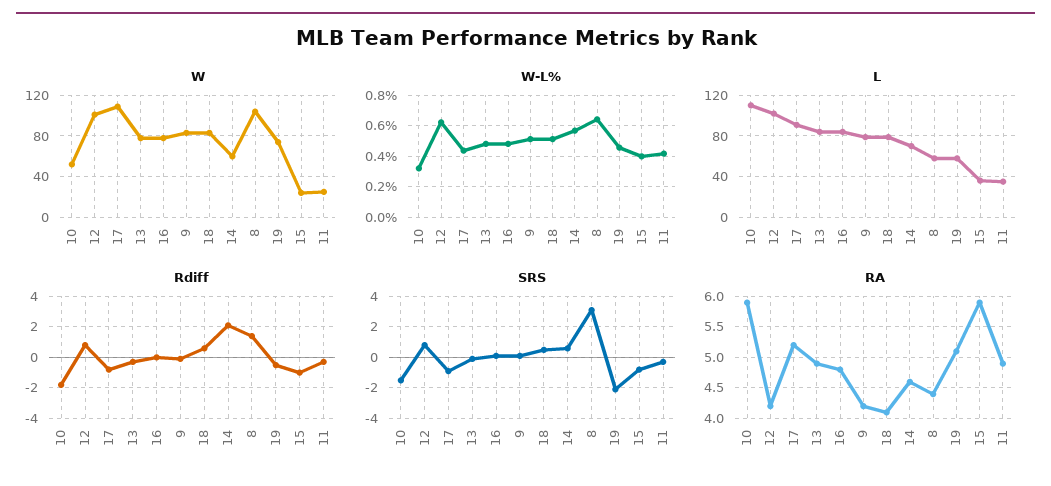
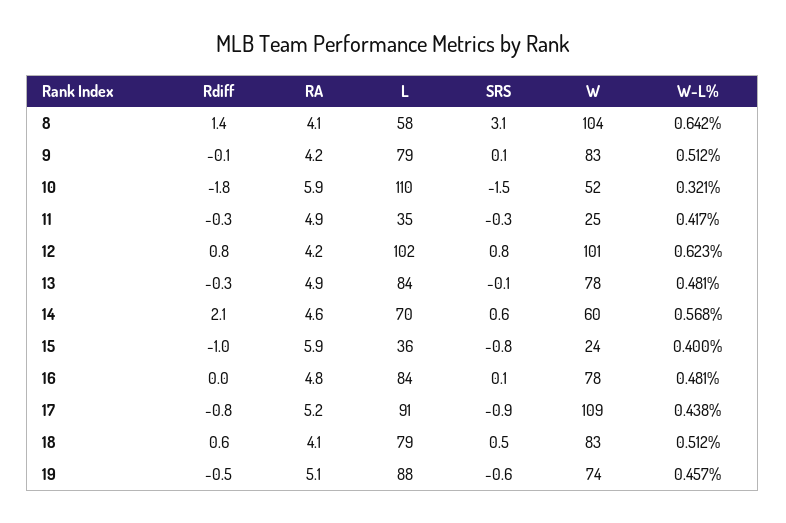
  {
    "W": {
      "10": 52,
      "12": 101,
      "17": 109,
      "13": 78,
      "16": 78,
      "9": 83,
      "18": 83,
      "14": 60,
      "8": 104,
      "19": 74,
      "15": 24,
      "11": 25
    },
    "W-L%": {
      "10": 0.321,
      "12": 0.623,
      "17": 0.438,
      "13": 0.481,
      "16": 0.481,
      "9": 0.512,
      "18": 0.512,
      "14": 0.568,
      "8": 0.642,
      "19": 0.457,
      "15": 0.4,
      "11": 0.417
    },
    "L": {
      "10": 110,
      "12": 102,
      "17": 91,
      "13": 84,
      "16": 84,
      "9": 79,
      "18": 79,
      "14": 70,
      "8": 58,
-     "19": 60,
+     "19": 88,
      "15": 36,
      "11": 35
    },
    "Rdiff": {
      "10": -1.8,
      "12": 0.8,
      "17": -0.8,
      "13": -0.3,
      "16": 0,
      "9": -0.1,
      "18": 0.6,
      "14": 2.1,
      "8": 1.4,
      "19": -0.5,
      "15": -1,
      "11": -0.3
    },
    "SRS": {
      "10": -1.5,
      "12": 0.8,
      "17": -0.9,
      "13": -0.1,
      "16": 0.1,
      "9": 0.1,
      "18": 0.5,
      "14": 0.6,
      "8": 3.1,
-     "19": -2,
+     "19": -0.6,
      "15": -0.8,
      "11": -0.3
    },
    "RA": {
      "10": 5.9,
      "12": 4.2,
      "17": 5.2,
      "13": 4.9,
      "16": 4.8,
      "9": 4.2,
      "18": 4.1,
      "14": 4.6,
-     "8": 4.4,
+     "8": 4.1,
      "19": 5.1,
      "15": 5.9,
      "11": 4.9
    }
  }

